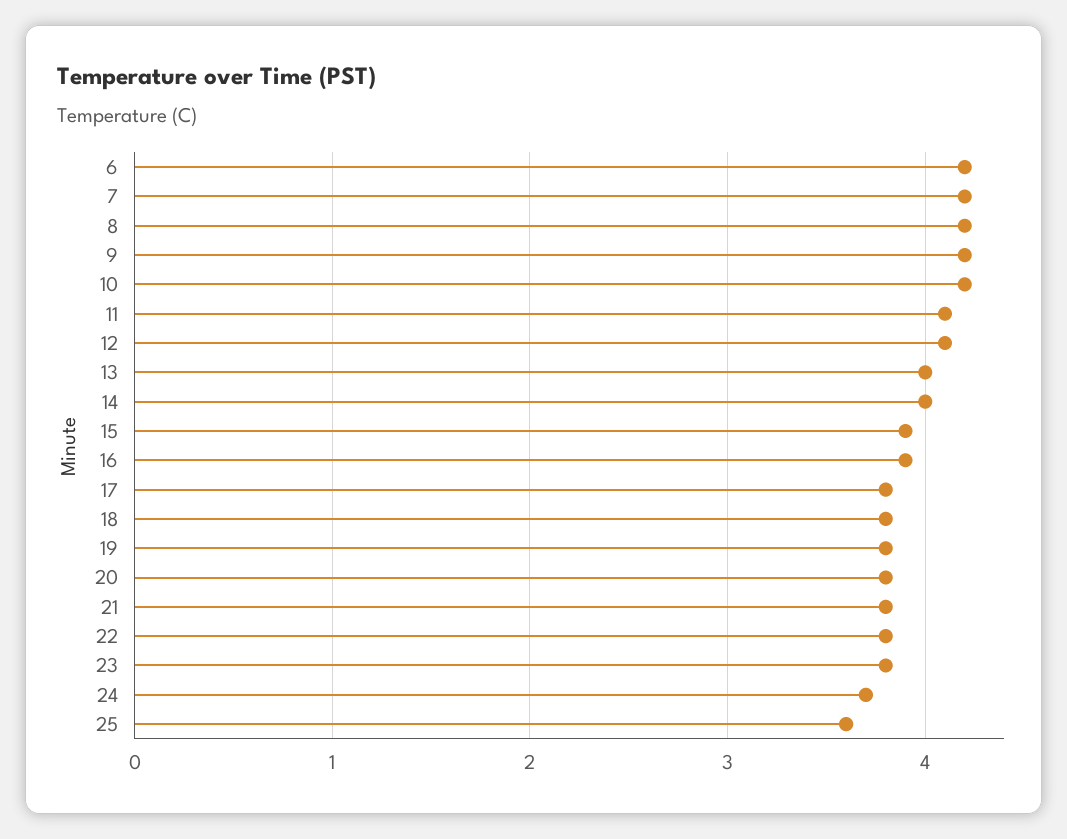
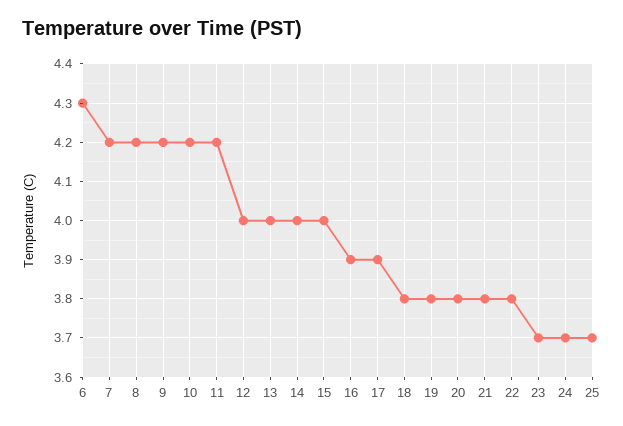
  {
-   "6": 4.2,
+   "6": 4.3,
    "7": 4.2,
    "8": 4.2,
    "9": 4.2,
    "10": 4.2,
-   "11": 4.1,
+   "11": 4.2,
-   "12": 4.1,
+   "12": 4,
    "13": 4,
    "14": 4,
-   "15": 3.9,
+   "15": 4,
    "16": 3.9,
-   "17": 3.8,
+   "17": 3.9,
    "18": 3.8,
    "19": 3.8,
    "20": 3.8,
    "21": 3.8,
    "22": 3.8,
-   "23": 3.8,
+   "23": 3.7,
    "24": 3.7,
-   "25": 3.6
+   "25": 3.7
  }

